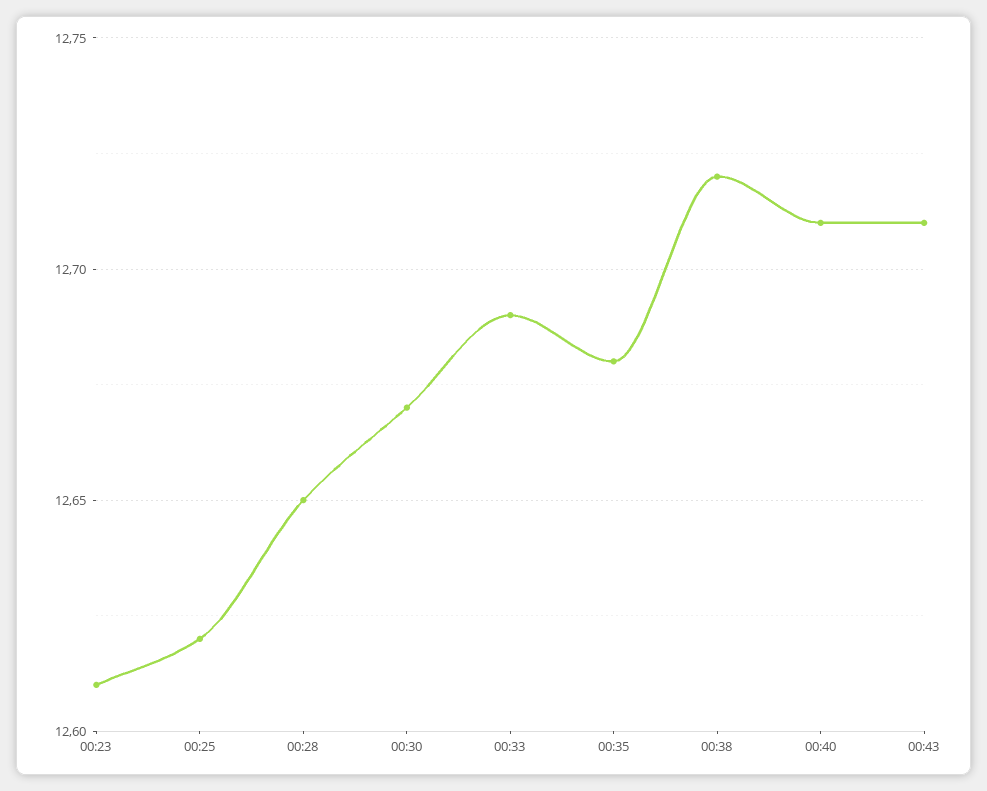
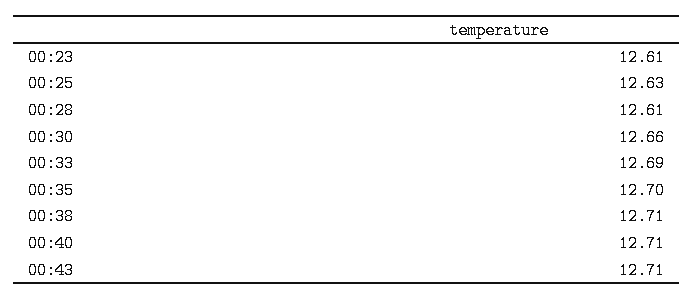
  {
    "00:23": 12.61,
-   "00:25": 12.62,
+   "00:25": 12.63,
-   "00:28": 12.65,
+   "00:28": 12.61,
-   "00:30": 12.67,
+   "00:30": 12.66,
    "00:33": 12.69,
-   "00:35": 12.68,
+   "00:35": 12.7,
-   "00:38": 12.72,
+   "00:38": 12.71,
    "00:40": 12.71,
    "00:43": 12.71
  }

